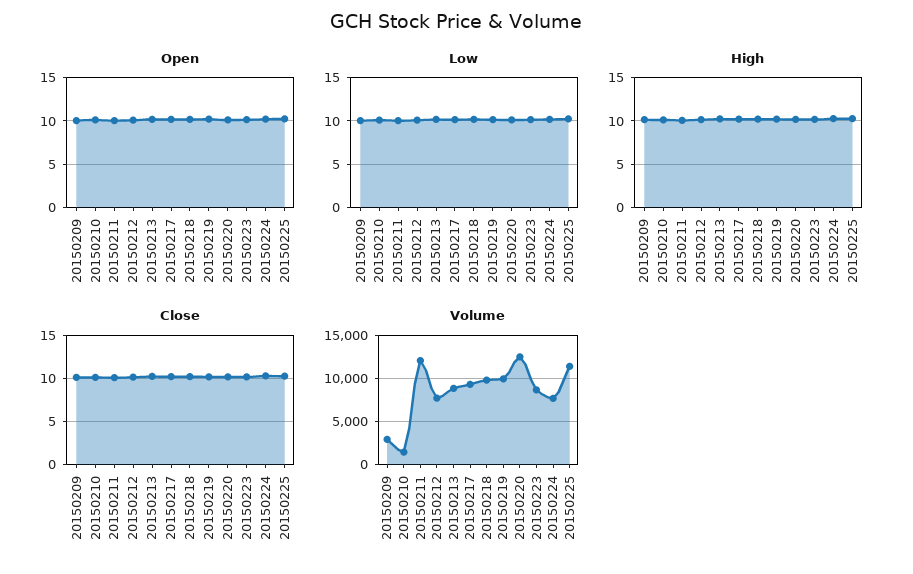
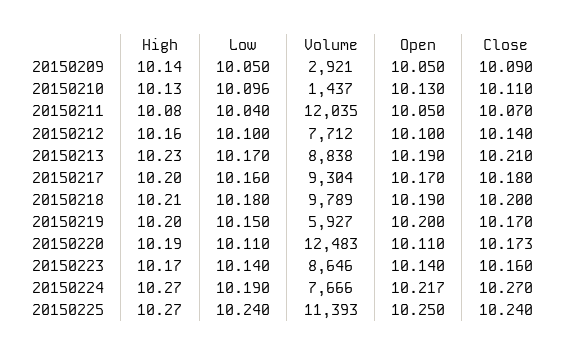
  {
    "Open": {
      "20150209": 10.05,
      "20150210": 10.13,
      "20150211": 10.05,
      "20150212": 10.1,
      "20150213": 10.19,
      "20150217": 10.17,
      "20150218": 10.19,
      "20150219": 10.2,
      "20150220": 10.11,
      "20150223": 10.14,
      "20150224": 10.217,
      "20150225": 10.25
    },
    "Low": {
      "20150209": 10.05,
      "20150210": 10.096,
      "20150211": 10.04,
      "20150212": 10.1,
      "20150213": 10.17,
      "20150217": 10.16,
      "20150218": 10.18,
      "20150219": 10.15,
      "20150220": 10.11,
      "20150223": 10.14,
      "20150224": 10.19,
      "20150225": 10.24
    },
    "High": {
      "20150209": 10.14,
      "20150210": 10.13,
      "20150211": 10.08,
      "20150212": 10.16,
      "20150213": 10.23,
      "20150217": 10.2,
      "20150218": 10.21,
      "20150219": 10.2,
      "20150220": 10.19,
      "20150223": 10.17,
      "20150224": 10.27,
      "20150225": 10.27
    },
    "Close": {
      "20150209": 10.09,
      "20150210": 10.11,
      "20150211": 10.07,
      "20150212": 10.14,
      "20150213": 10.21,
      "20150217": 10.18,
      "20150218": 10.2,
      "20150219": 10.17,
      "20150220": 10.173,
      "20150223": 10.16,
      "20150224": 10.27,
      "20150225": 10.24
    },
    "Volume": {
      "20150209": 2921,
      "20150210": 1437,
      "20150211": 12035,
      "20150212": 7712,
      "20150213": 8838,
      "20150217": 9304,
      "20150218": 9789,
-     "20150219": 10000,
+     "20150219": 5927,
      "20150220": 12483,
      "20150223": 8646,
      "20150224": 7666,
      "20150225": 11393
    }
  }

